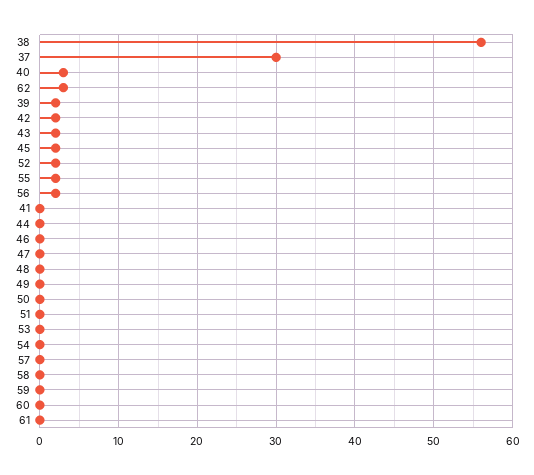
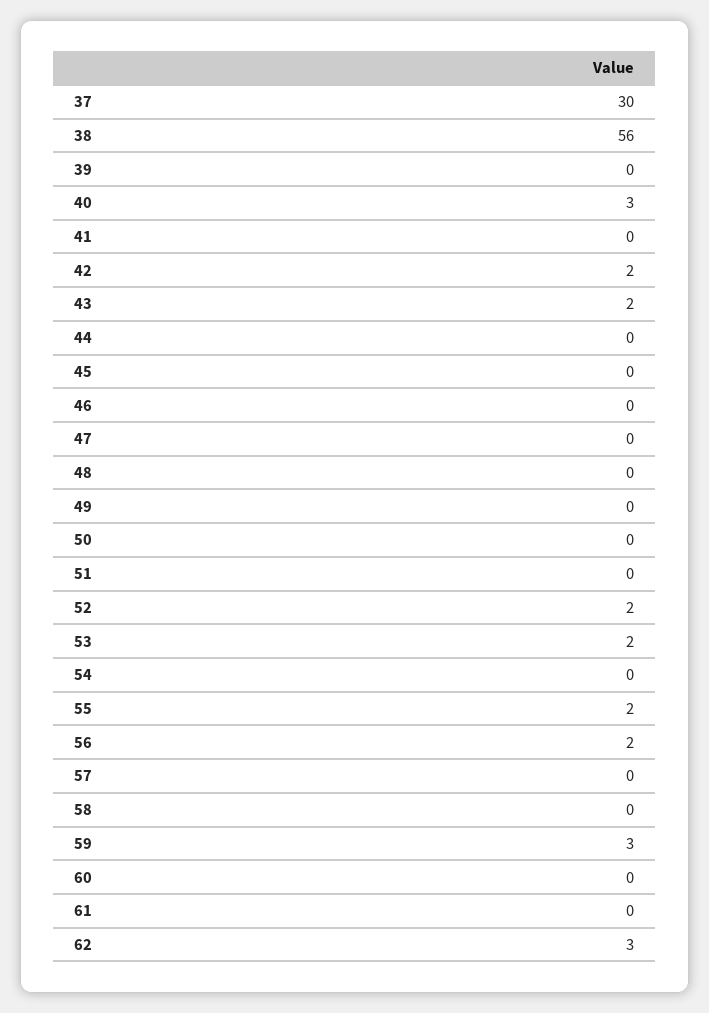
  {
    "38": 56,
    "37": 30,
    "40": 3,
    "62": 3,
-   "39": 2,
+   "39": 0,
    "42": 2,
    "43": 2,
-   "45": 2,
+   "45": 0,
    "52": 2,
    "55": 2,
    "56": 2,
    "41": 0,
    "44": 0,
    "46": 0,
    "47": 0,
    "48": 0,
    "49": 0,
    "50": 0,
    "51": 0,
-   "53": 0,
+   "53": 2,
    "54": 0,
    "57": 0,
    "58": 0,
-   "59": 0,
+   "59": 3,
    "60": 0,
    "61": 0
  }

